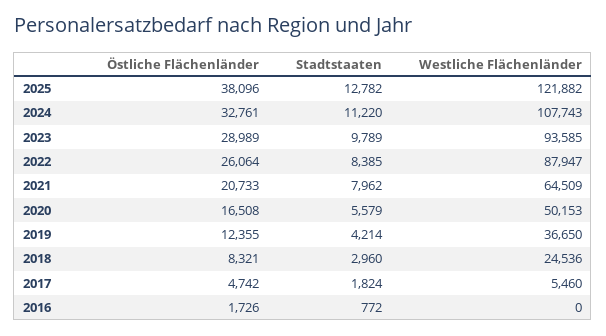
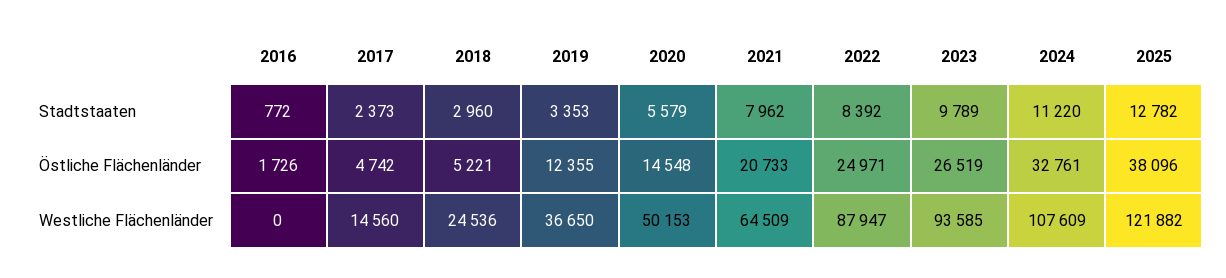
  {
    "Östliche Flächenländer": {
      "2025": 38096,
      "2024": 32761,
-     "2023": 28989,
+     "2023": 26519,
-     "2022": 26064,
+     "2022": 24971,
      "2021": 20733,
-     "2020": 16508,
+     "2020": 14548,
      "2019": 12355,
-     "2018": 8321,
+     "2018": 5221,
      "2017": 4742,
      "2016": 1726
    },
    "Stadtstaaten": {
      "2025": 12782,
      "2024": 11220,
      "2023": 9789,
-     "2022": 8385,
+     "2022": 8392,
      "2021": 7962,
      "2020": 5579,
-     "2019": 4214,
+     "2019": 3353,
      "2018": 2960,
-     "2017": 1824,
+     "2017": 2373,
      "2016": 772
    },
    "Westliche Flächenländer": {
      "2025": 121882,
-     "2024": 107743,
+     "2024": 107609,
      "2023": 93585,
      "2022": 87947,
      "2021": 64509,
      "2020": 50153,
      "2019": 36650,
      "2018": 24536,
-     "2017": 5460,
+     "2017": 14560,
      "2016": 0
    }
  }

